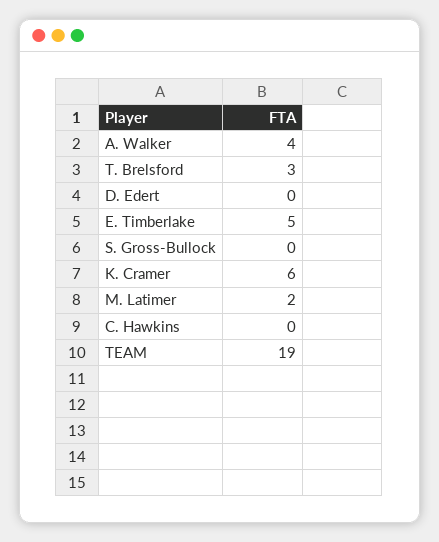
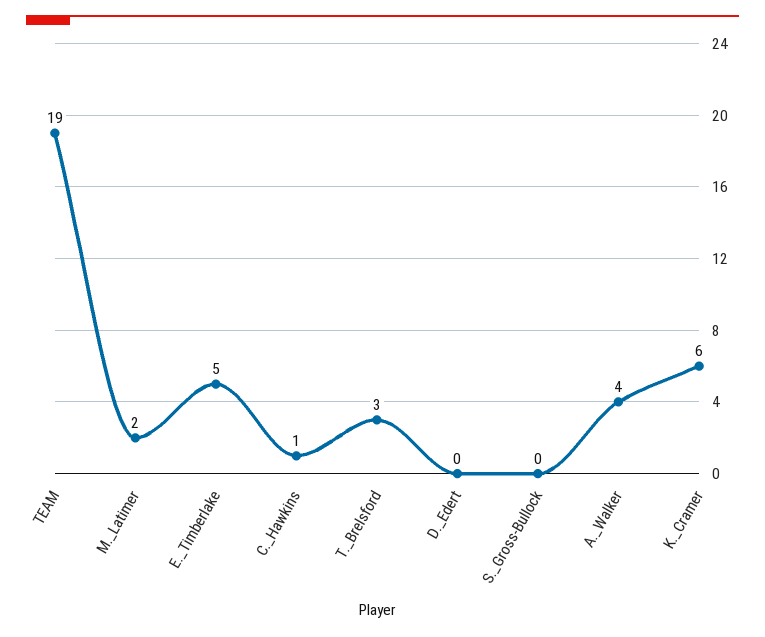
  {
    "A. Walker": 4,
    "T. Brelsford": 3,
    "D. Edert": 0,
    "E. Timberlake": 5,
    "S. Gross-Bullock": 0,
    "K. Cramer": 6,
    "M. Latimer": 2,
-   "C. Hawkins": 0,
+   "C. Hawkins": 1,
    "TEAM": 19
  }

